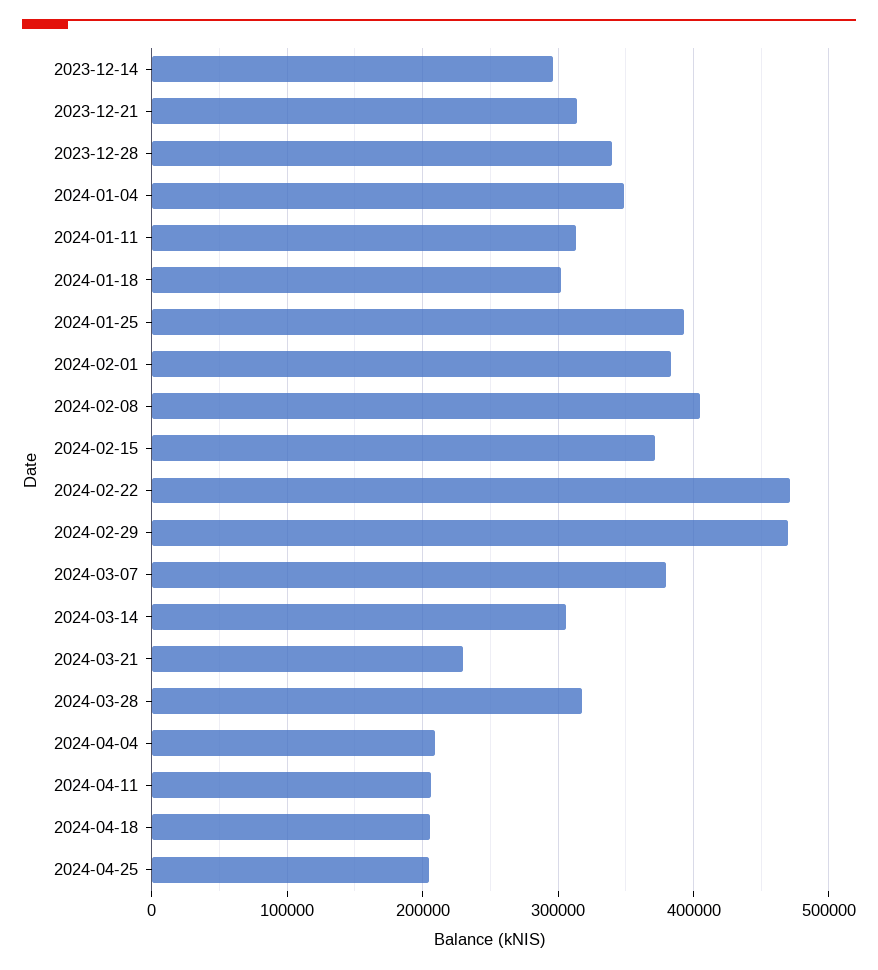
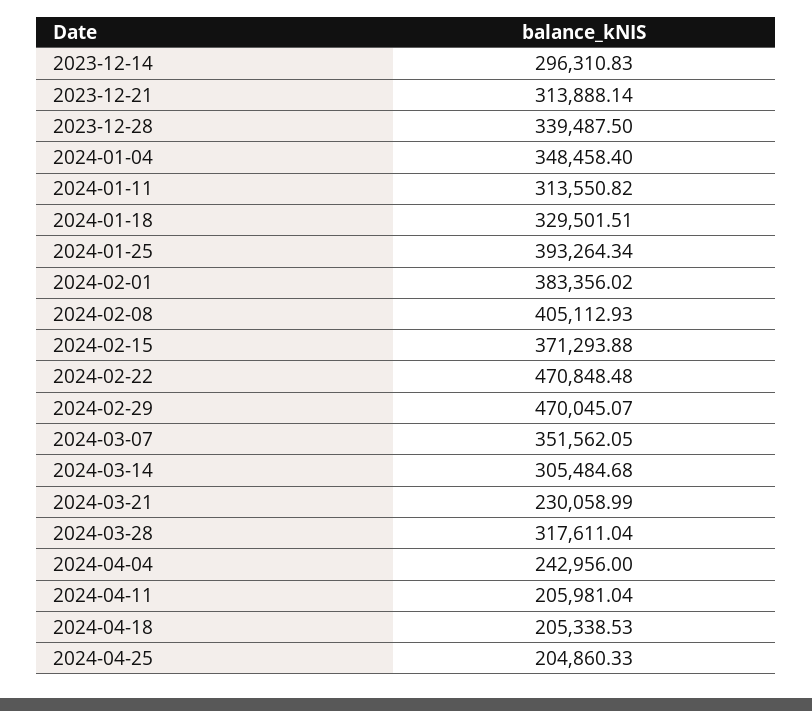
  {
    "2023-12-14": 296310.83,
    "2023-12-21": 313888.14,
    "2023-12-28": 339487.5,
    "2024-01-04": 348458.4,
    "2024-01-11": 313550.82,
-   "2024-01-18": 300000,
+   "2024-01-18": 329501.51,
    "2024-01-25": 393264.34,
    "2024-02-01": 383356.02,
    "2024-02-08": 405112.93,
    "2024-02-15": 371293.88,
    "2024-02-22": 470848.48,
    "2024-02-29": 470045.07,
-   "2024-03-07": 380000,
+   "2024-03-07": 351562.05,
    "2024-03-14": 305484.68,
    "2024-03-21": 230058.99,
    "2024-03-28": 317611.04,
-   "2024-04-04": 210000,
+   "2024-04-04": 242956,
    "2024-04-11": 205981.04,
    "2024-04-18": 205338.53,
    "2024-04-25": 204860.33
  }

